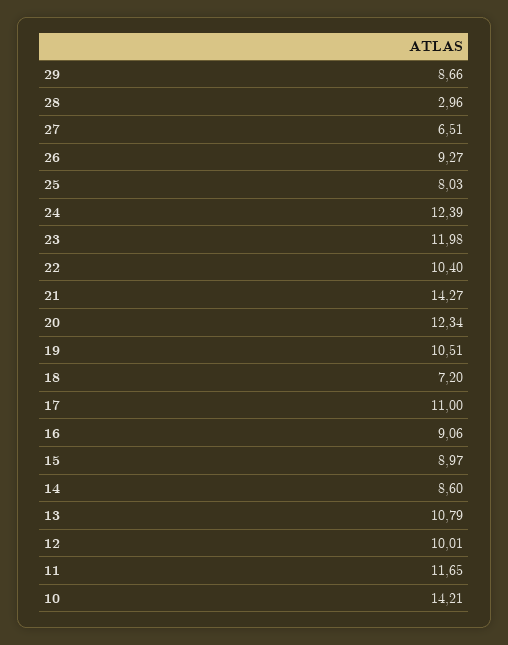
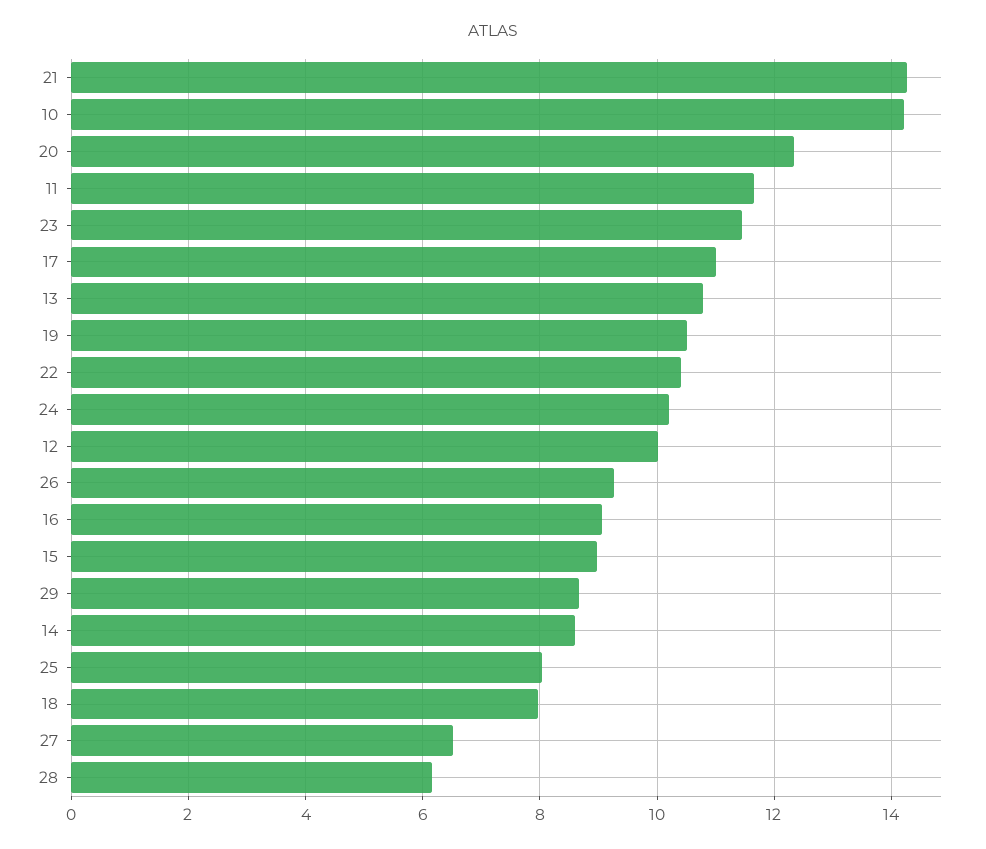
  {
    "29": 8.66,
-   "28": 2.96,
+   "28": 6.2,
    "27": 6.51,
    "26": 9.27,
    "25": 8.03,
-   "24": 12.39,
+   "24": 10.2,
-   "23": 11.98,
+   "23": 11.4,
    "22": 10.4,
    "21": 14.27,
    "20": 12.34,
    "19": 10.51,
-   "18": 7.2,
+   "18": 8,
    "17": 11,
    "16": 9.06,
    "15": 8.97,
    "14": 8.6,
    "13": 10.79,
    "12": 10.01,
    "11": 11.65,
    "10": 14.21
  }

